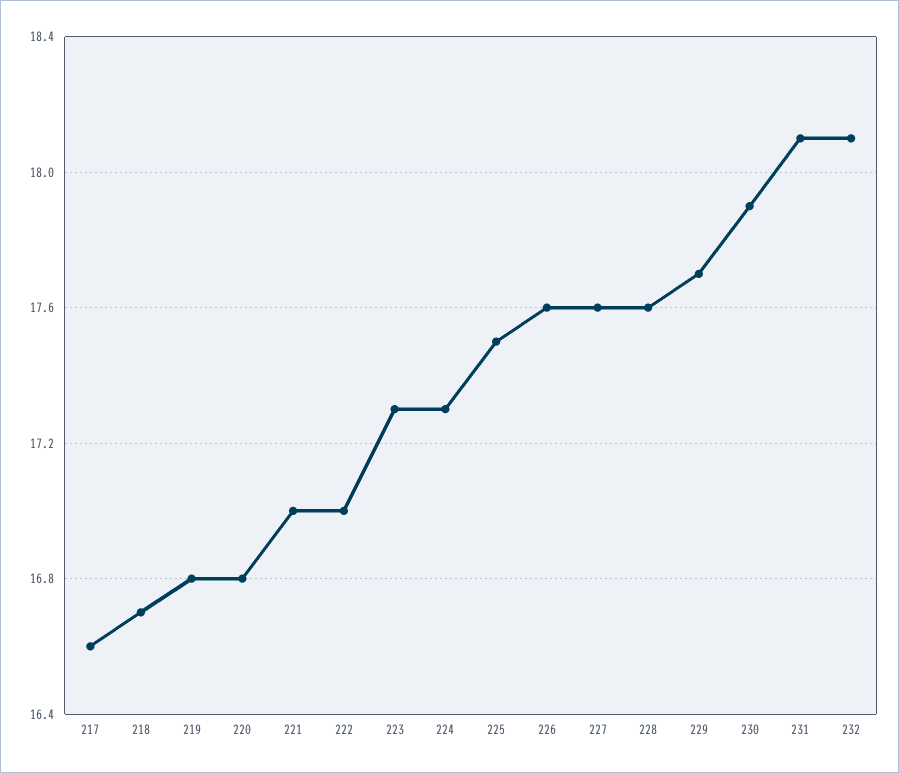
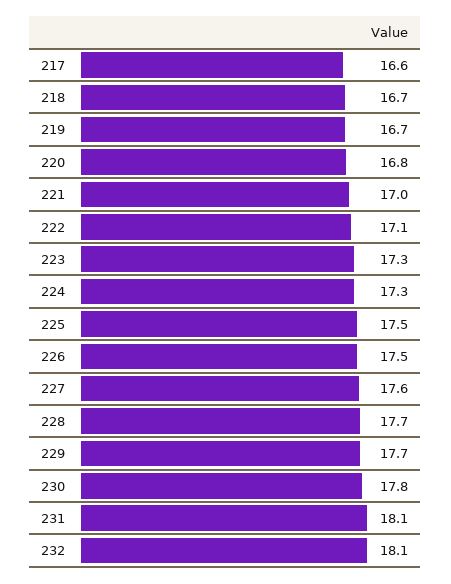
  {
    "217": 16.6,
    "218": 16.7,
-   "219": 16.8,
+   "219": 16.7,
    "220": 16.8,
    "221": 17,
-   "222": 17,
+   "222": 17.1,
    "223": 17.3,
    "224": 17.3,
    "225": 17.5,
-   "226": 17.6,
+   "226": 17.5,
    "227": 17.6,
-   "228": 17.6,
+   "228": 17.7,
    "229": 17.7,
-   "230": 17.9,
+   "230": 17.8,
    "231": 18.1,
    "232": 18.1
  }

